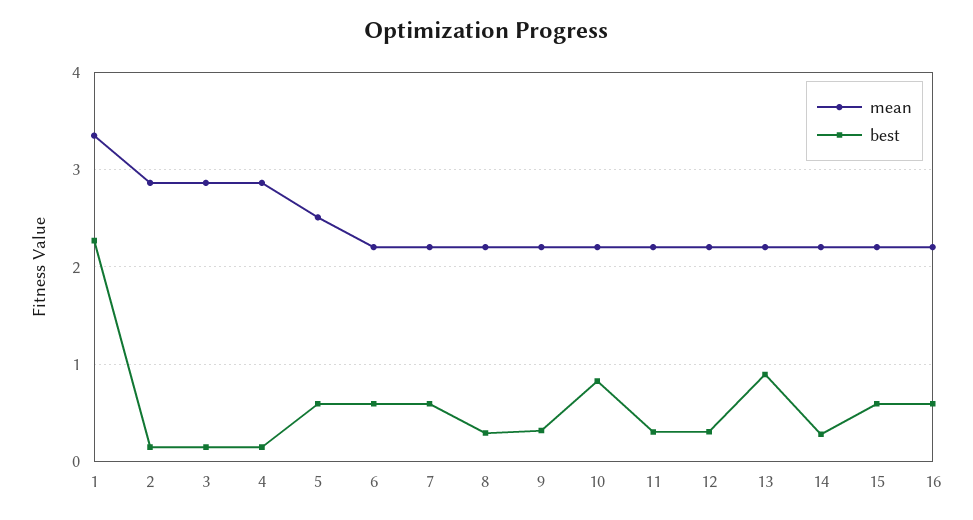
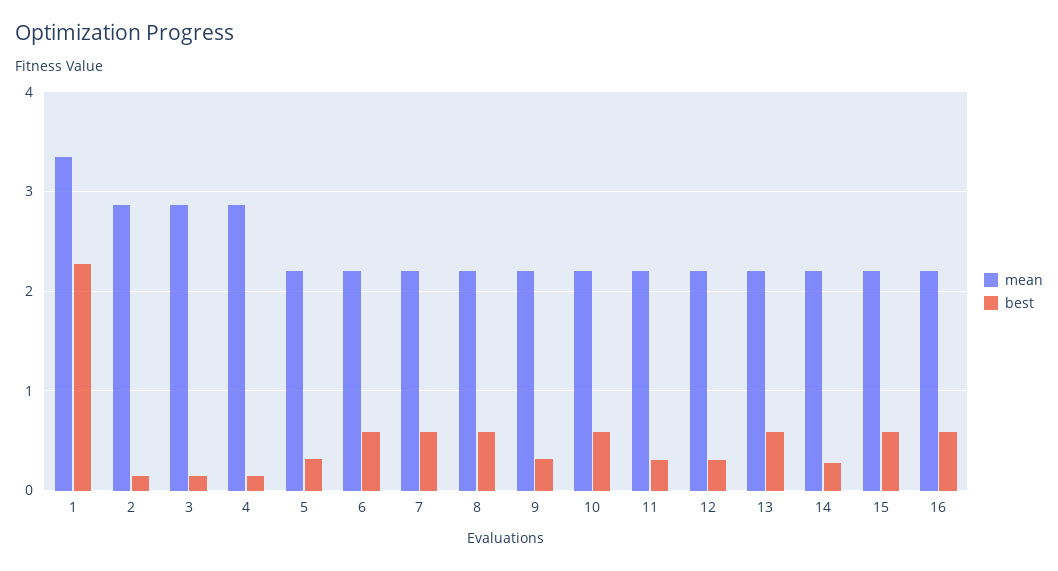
  {
    "mean": {
      "1": 3.3,
      "2": 2.9,
      "3": 2.9,
      "4": 2.9,
-     "5": 2.5,
+     "5": 2.2,
      "6": 2.2,
      "7": 2.2,
      "8": 2.2,
      "9": 2.2,
      "10": 2.2,
      "11": 2.2,
      "12": 2.2,
      "13": 2.2,
      "14": 2.2,
      "15": 2.2,
      "16": 2.2
    },
    "best": {
      "1": 2.3,
      "2": 0.1,
      "3": 0.1,
      "4": 0.1,
-     "5": 0.6,
+     "5": 0.3,
      "6": 0.6,
      "7": 0.6,
-     "8": 0.3,
+     "8": 0.6,
      "9": 0.3,
-     "10": 0.8,
+     "10": 0.6,
      "11": 0.3,
      "12": 0.3,
-     "13": 0.9,
+     "13": 0.6,
      "14": 0.3,
      "15": 0.6,
      "16": 0.6
    }
  }

